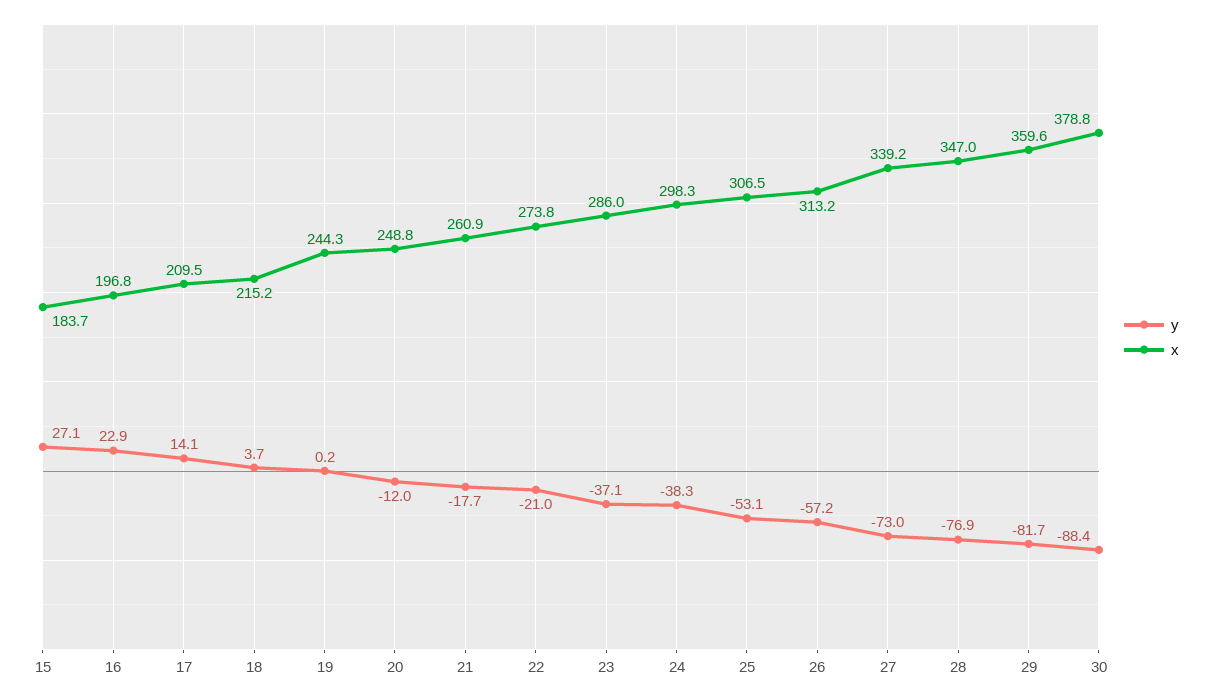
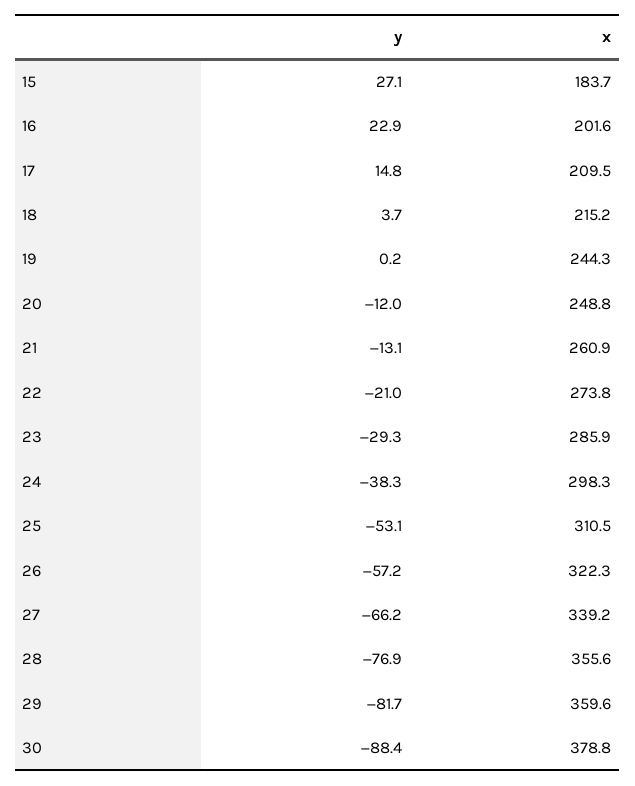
  {
    "y": {
      "15": 27.1,
      "16": 22.9,
-     "17": 14.1,
+     "17": 14.8,
      "18": 3.7,
      "19": 0.2,
      "20": -12,
-     "21": -17.7,
+     "21": -13.1,
      "22": -21,
-     "23": -37.1,
+     "23": -29.3,
      "24": -38.3,
      "25": -53.1,
      "26": -57.2,
-     "27": -73,
+     "27": -66.2,
      "28": -76.9,
      "29": -81.7,
      "30": -88.4
    },
    "x": {
      "15": 183.7,
-     "16": 196.8,
+     "16": 201.6,
      "17": 209.5,
      "18": 215.2,
      "19": 244.3,
      "20": 248.8,
      "21": 260.9,
      "22": 273.8,
-     "23": 286,
+     "23": 285.9,
      "24": 298.3,
-     "25": 306.5,
+     "25": 310.5,
-     "26": 313.2,
+     "26": 322.3,
      "27": 339.2,
-     "28": 347,
+     "28": 355.6,
      "29": 359.6,
      "30": 378.8
    }
  }

